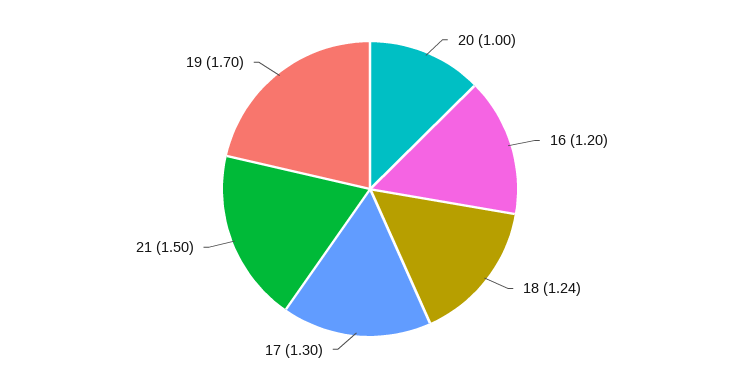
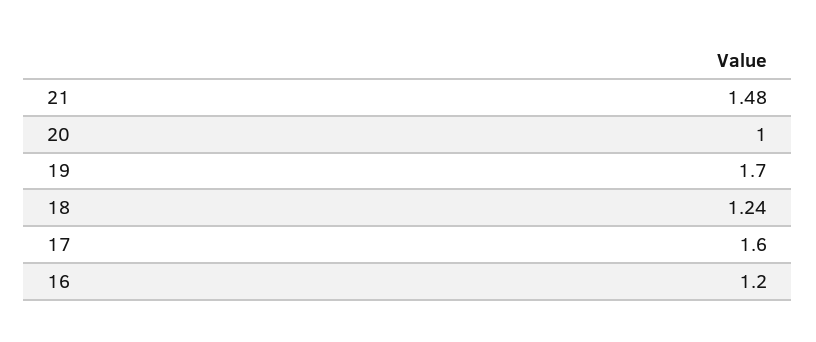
  {
    "20": 1,
    "16": 1.2,
    "18": 1.24,
-   "17": 1.3,
+   "17": 1.6,
-   "21": 1.5,
+   "21": 1.48,
    "19": 1.7
  }

